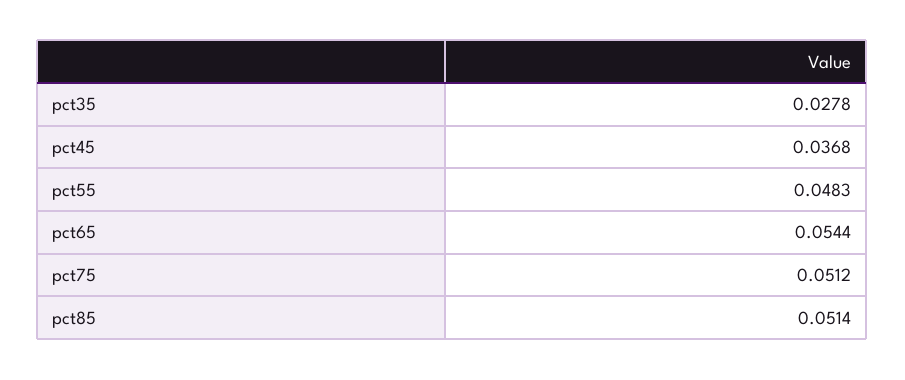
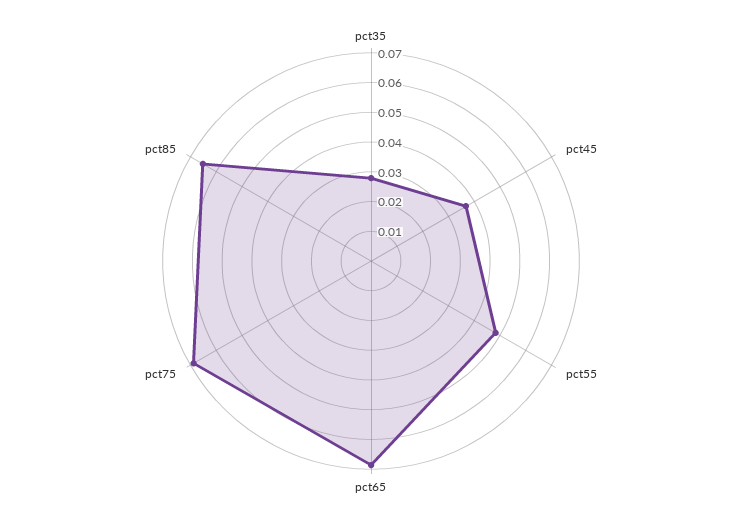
  {
    "pct35": 0.0278,
    "pct45": 0.0368,
    "pct55": 0.0483,
-   "pct65": 0.0544,
+   "pct65": 0.07,
-   "pct75": 0.0512,
+   "pct75": 0.07,
-   "pct85": 0.0514
+   "pct85": 0.065
  }

